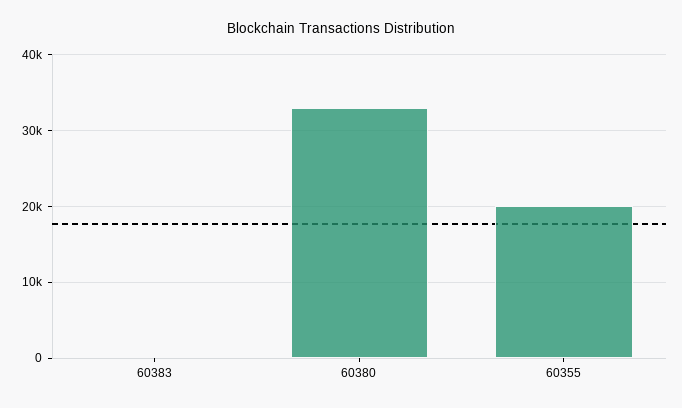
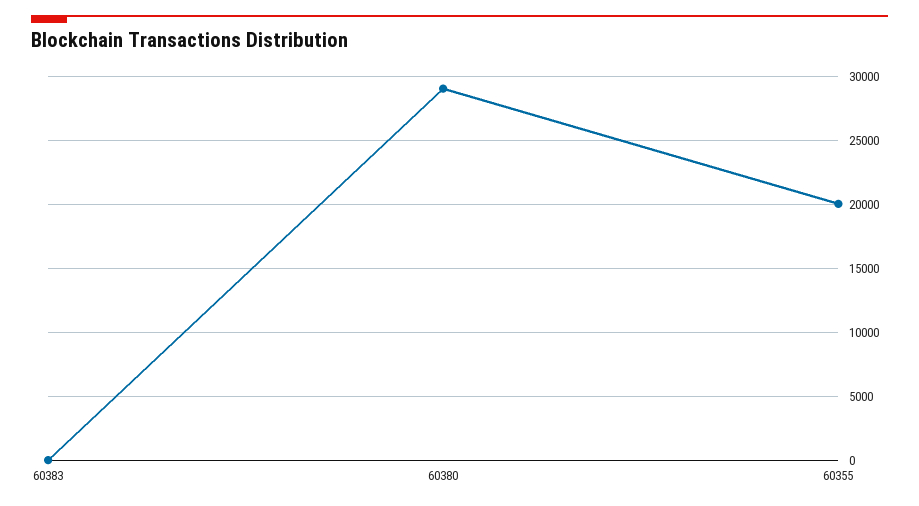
  {
    "60383": 0,
-   "60380": 33000,
+   "60380": 29000,
    "60355": 20000
  }

